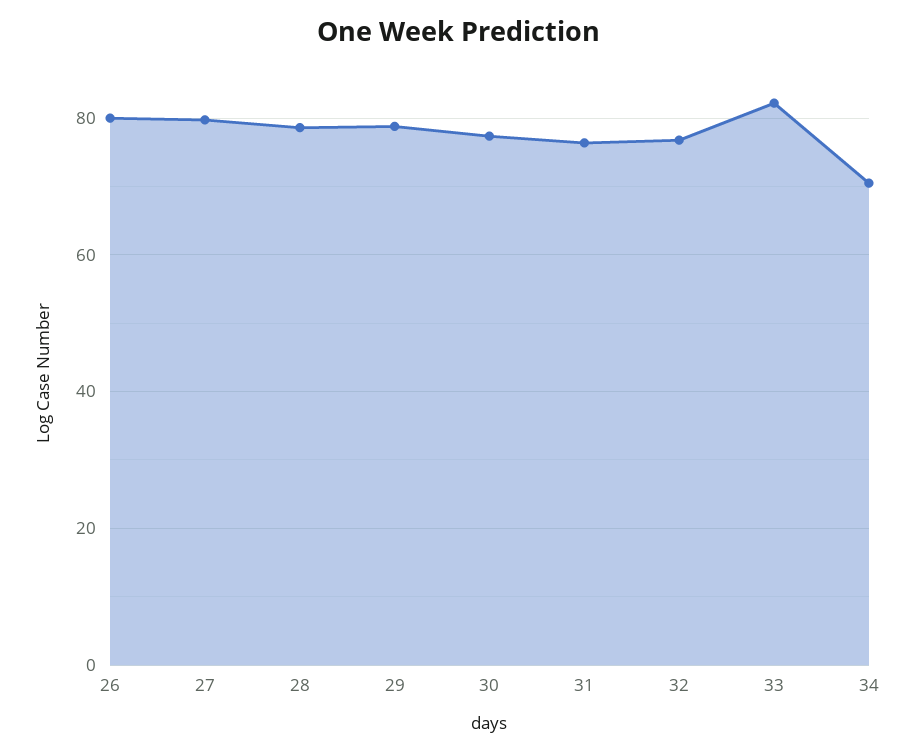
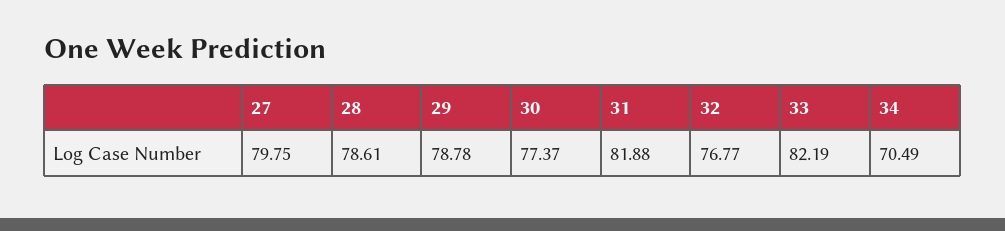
  {
-   "26": 80,
    "27": 79.75,
    "28": 78.61,
    "29": 78.78,
    "30": 77.37,
-   "31": 76,
+   "31": 81.88,
    "32": 76.77,
    "33": 82.19,
    "34": 70.49
  }

